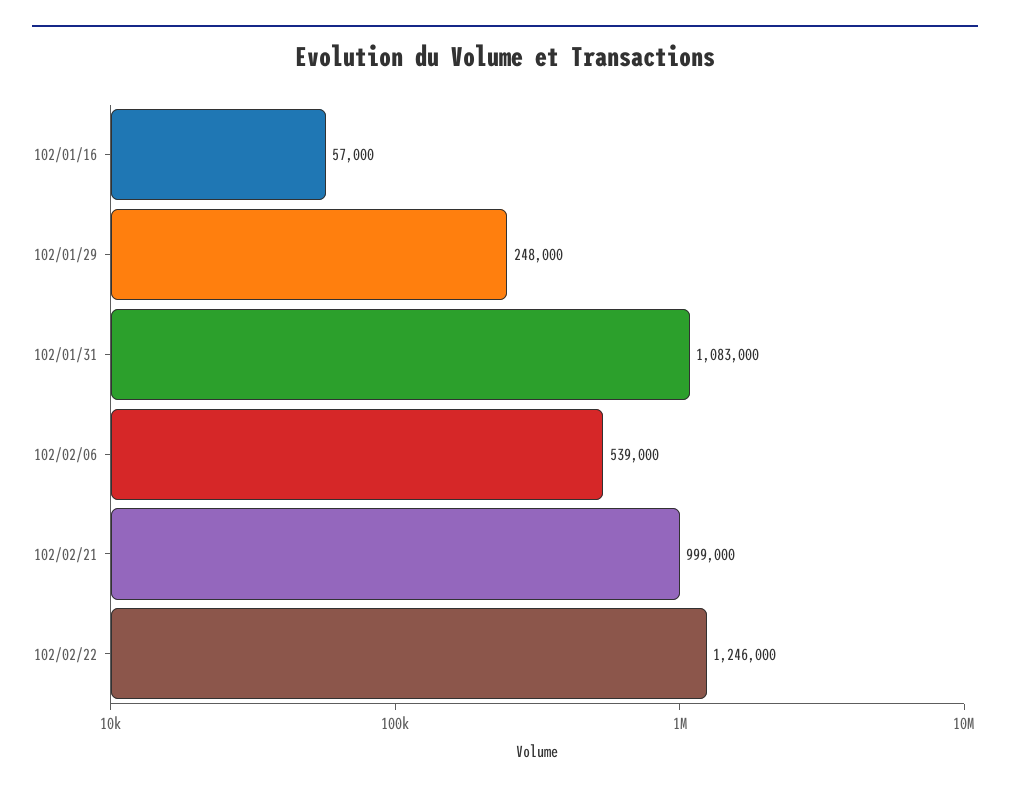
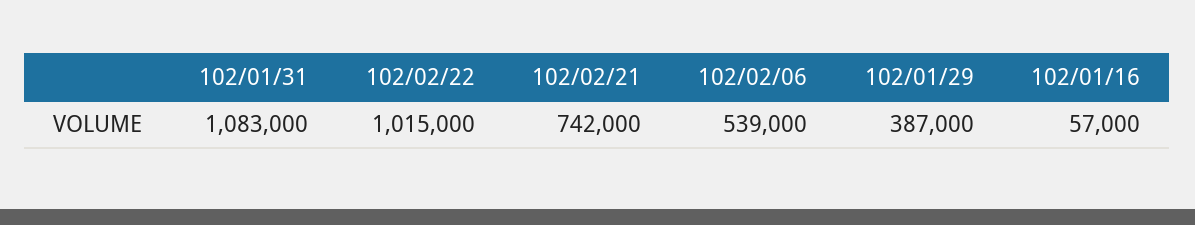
  {
    "102/01/16": 57000,
-   "102/01/29": 248000,
+   "102/01/29": 387000,
    "102/01/31": 1083000,
    "102/02/06": 539000,
-   "102/02/21": 999000,
+   "102/02/21": 742000,
-   "102/02/22": 1246000
+   "102/02/22": 1015000
  }

